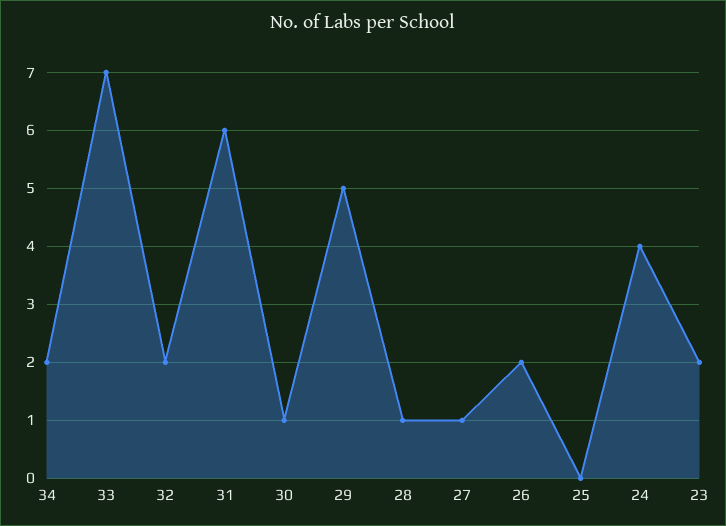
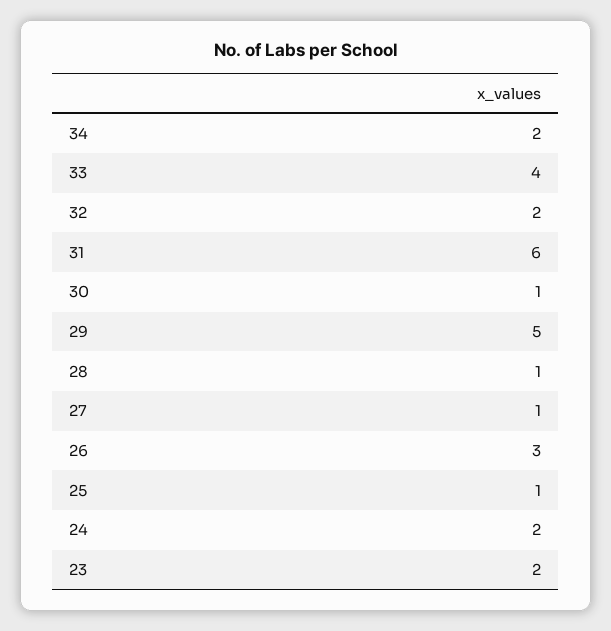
  {
    "34": 2,
-   "33": 7,
+   "33": 4,
    "32": 2,
    "31": 6,
    "30": 1,
    "29": 5,
    "28": 1,
    "27": 1,
-   "26": 2,
+   "26": 3,
-   "25": 0,
+   "25": 1,
-   "24": 4,
+   "24": 2,
    "23": 2
  }

